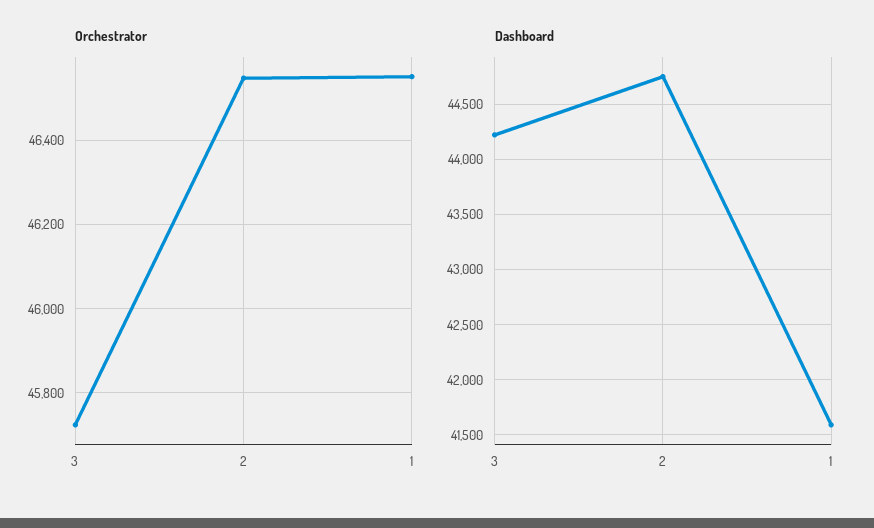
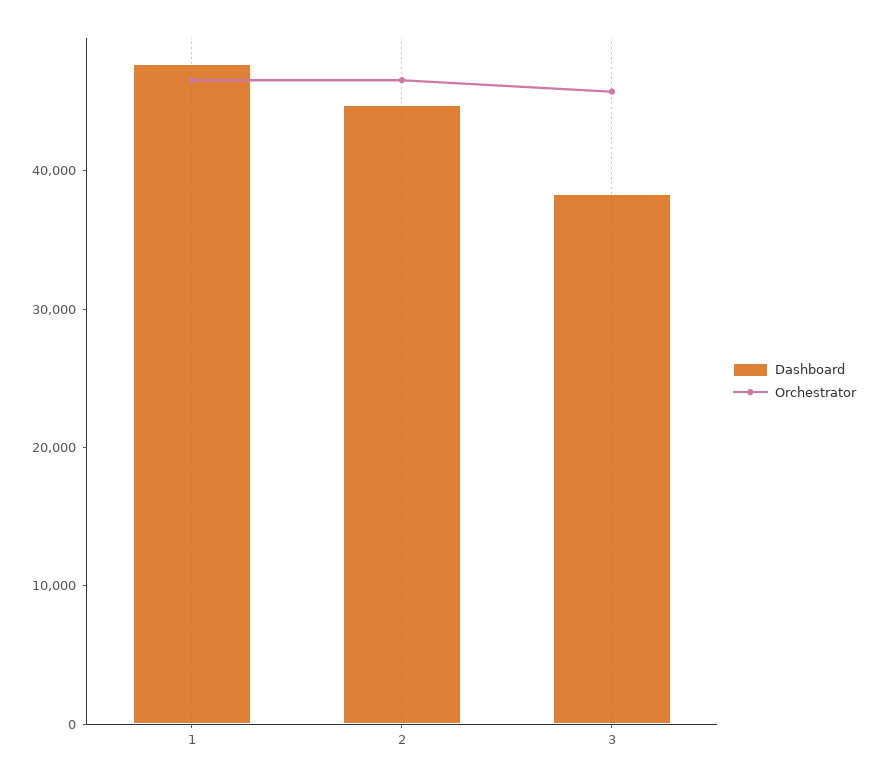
  {
    "Orchestrator": {
      "3": 45720,
      "2": 46540,
      "1": 46560
    },
    "Dashboard": {
-     "3": 44200,
+     "3": 38000,
      "2": 44800,
-     "1": 41600
+     "1": 48000
    }
  }

